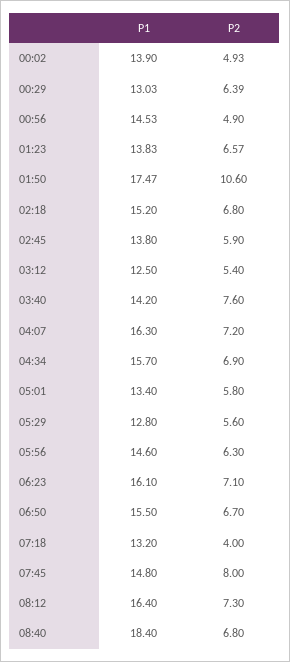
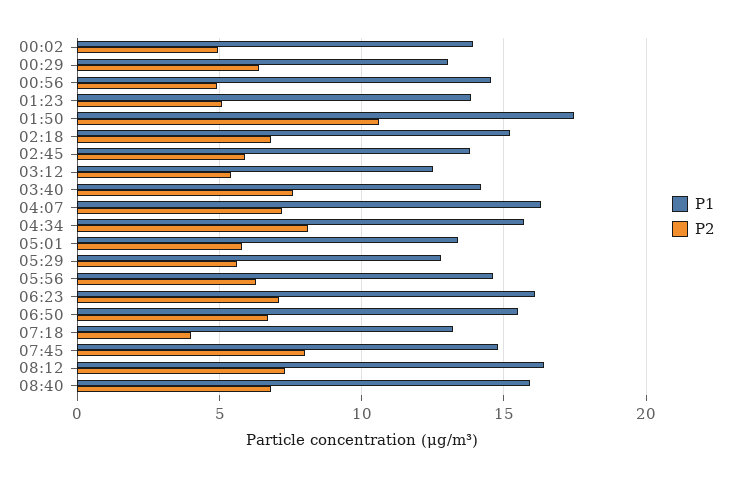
  {
    "P1": {
      "00:02": 13.9,
      "00:29": 13.03,
      "00:56": 14.53,
      "01:23": 13.83,
      "01:50": 17.47,
      "02:18": 15.2,
      "02:45": 13.8,
      "03:12": 12.5,
      "03:40": 14.2,
      "04:07": 16.3,
      "04:34": 15.7,
      "05:01": 13.4,
      "05:29": 12.8,
      "05:56": 14.6,
      "06:23": 16.1,
      "06:50": 15.5,
      "07:18": 13.2,
      "07:45": 14.8,
      "08:12": 16.4,
-     "08:40": 18.4
+     "08:40": 16
    },
    "P2": {
      "00:02": 4.93,
      "00:29": 6.39,
      "00:56": 4.9,
-     "01:23": 6.57,
+     "01:23": 5,
      "01:50": 10.6,
      "02:18": 6.8,
      "02:45": 5.9,
      "03:12": 5.4,
      "03:40": 7.6,
      "04:07": 7.2,
-     "04:34": 6.9,
+     "04:34": 8,
      "05:01": 5.8,
      "05:29": 5.6,
      "05:56": 6.3,
      "06:23": 7.1,
      "06:50": 6.7,
      "07:18": 4,
      "07:45": 8,
      "08:12": 7.3,
      "08:40": 6.8
    }
  }

